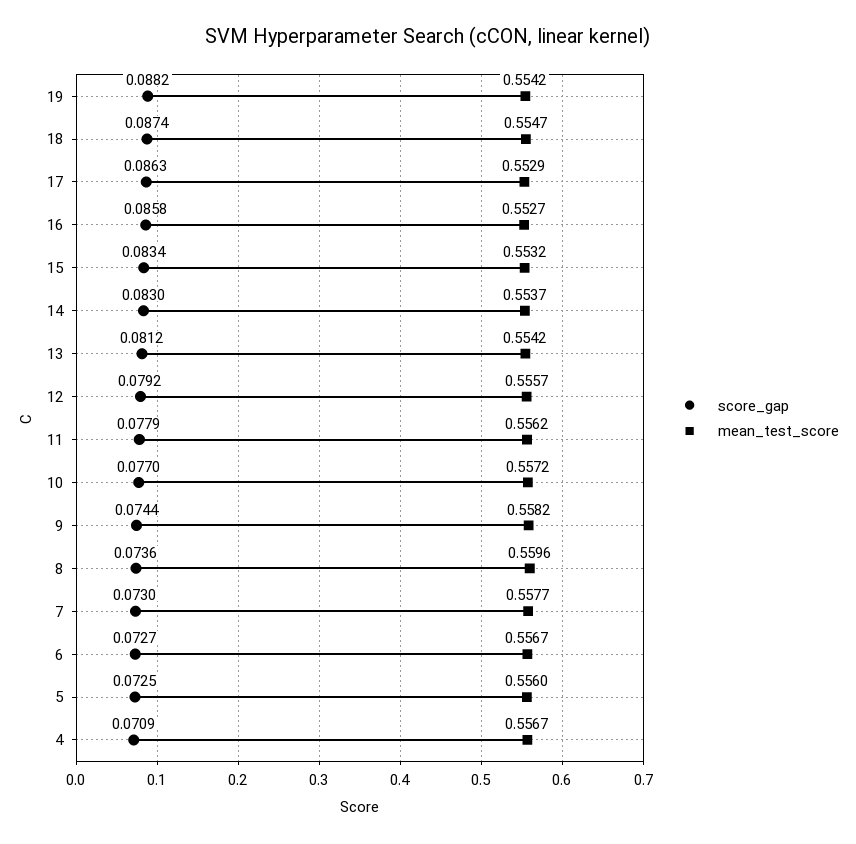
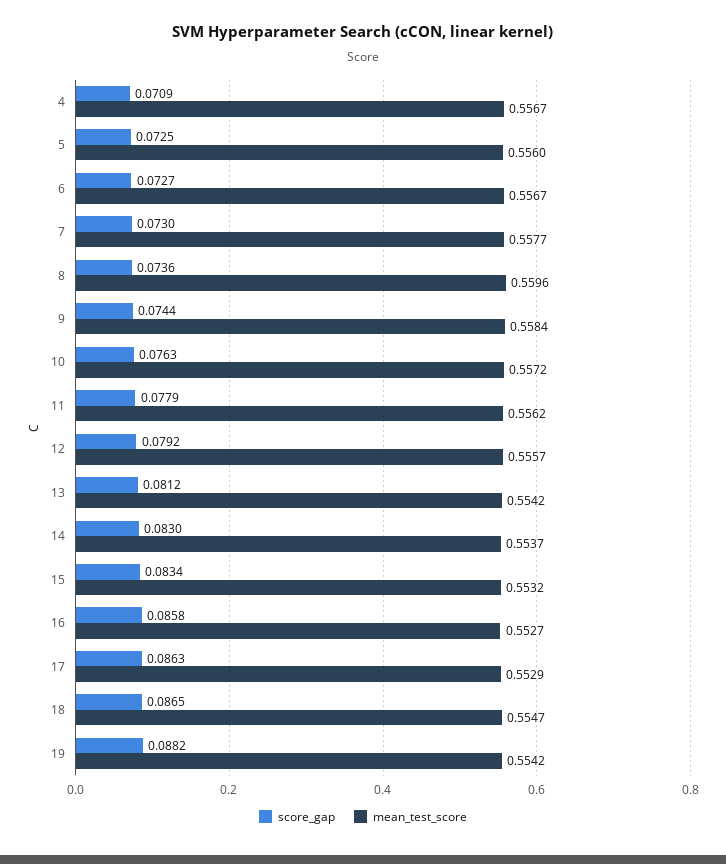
  {
    "score_gap": {
      "19": 0.0882,
-     "18": 0.0874,
+     "18": 0.0865,
      "17": 0.0863,
      "16": 0.0858,
      "15": 0.0834,
      "14": 0.083,
      "13": 0.0812,
      "12": 0.0792,
      "11": 0.0779,
-     "10": 0.077,
+     "10": 0.0763,
      "9": 0.0744,
      "8": 0.0736,
      "7": 0.073,
      "6": 0.0727,
      "5": 0.0725,
      "4": 0.0709
    },
    "mean_test_score": {
      "19": 0.5542,
      "18": 0.5547,
      "17": 0.5529,
      "16": 0.5527,
      "15": 0.5532,
      "14": 0.5537,
      "13": 0.5542,
      "12": 0.5557,
      "11": 0.5562,
      "10": 0.5572,
-     "9": 0.5582,
+     "9": 0.5584,
      "8": 0.5596,
      "7": 0.5577,
      "6": 0.5567,
      "5": 0.556,
      "4": 0.5567
    }
  }

